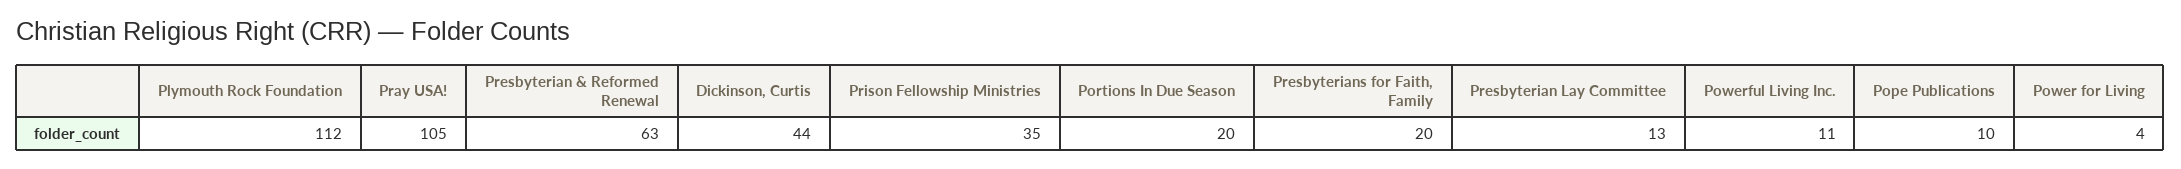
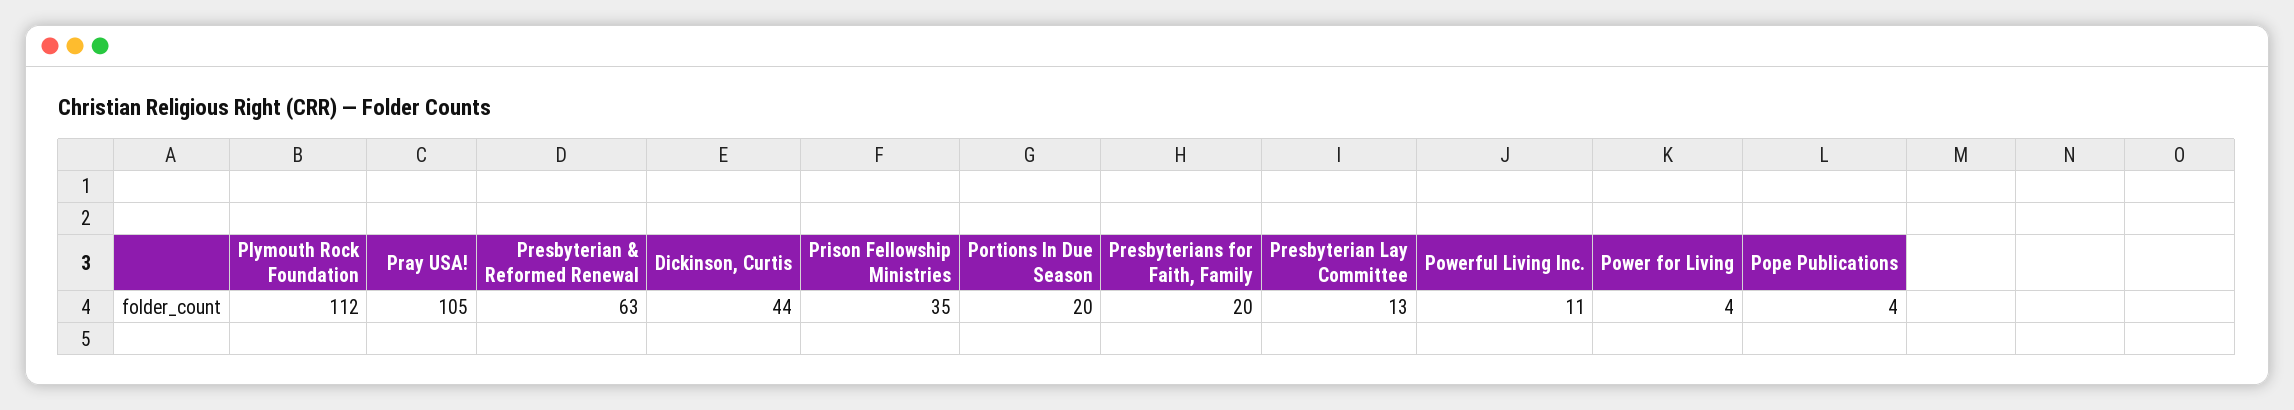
  {
    "Plymouth Rock Foundation": 112,
    "Pray USA!": 105,
    "Presbyterian & Reformed Renewal": 63,
    "Dickinson, Curtis": 44,
    "Prison Fellowship Ministries": 35,
    "Portions In Due Season": 20,
    "Presbyterians for Faith, Family": 20,
    "Presbyterian Lay Committee": 13,
    "Powerful Living Inc.": 11,
-   "Pope Publications": 10,
+   "Pope Publications": 4,
    "Power for Living": 4
  }

